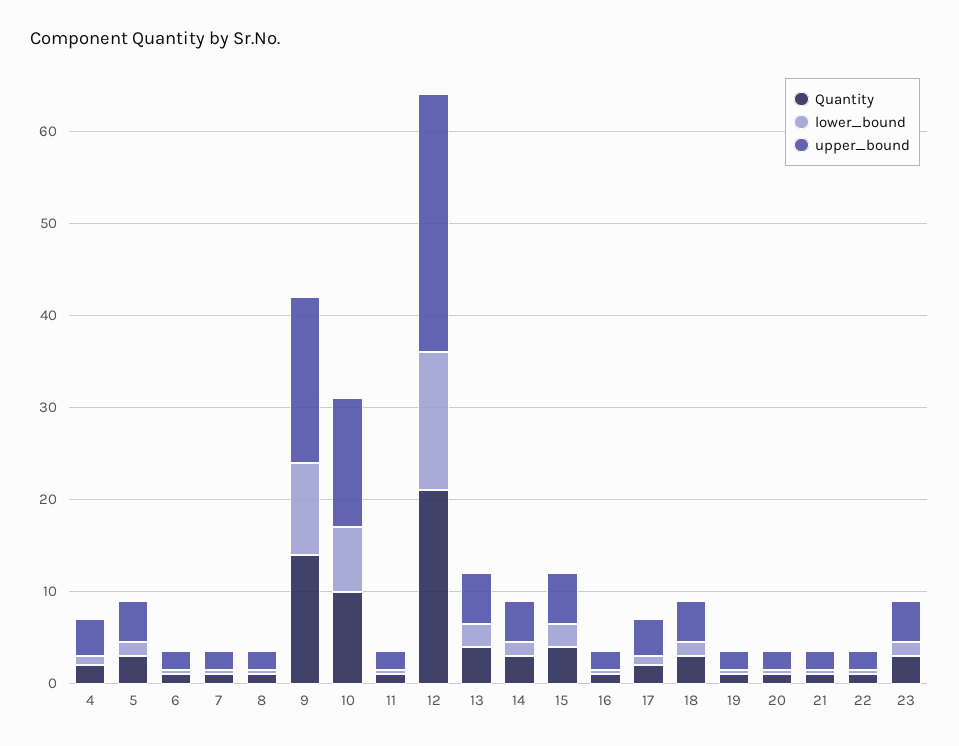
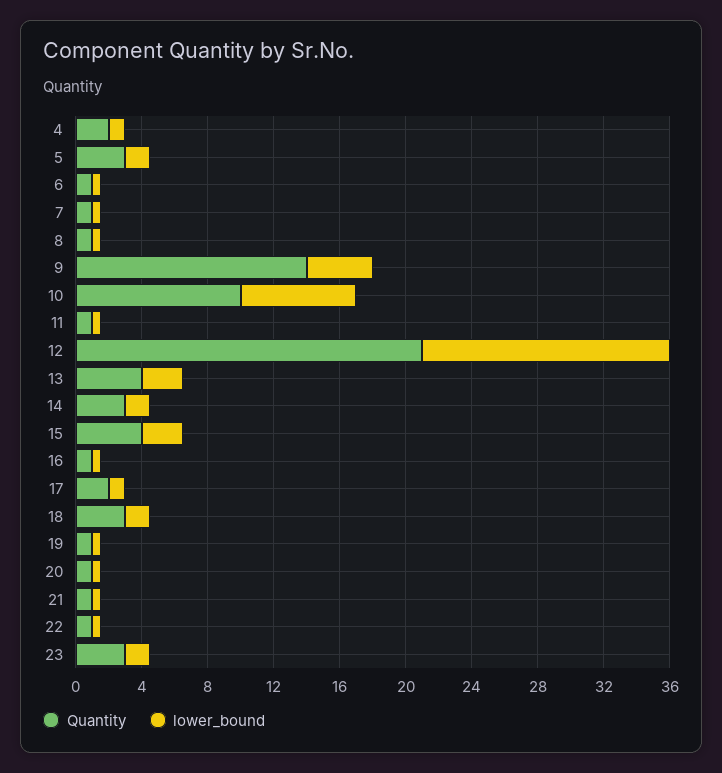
  {
    "Quantity": {
      "4": 2,
      "5": 3,
      "6": 1,
      "7": 1,
      "8": 1,
      "9": 14,
      "10": 10,
      "11": 1,
      "12": 21,
      "13": 4,
      "14": 3,
      "15": 4,
      "16": 1,
      "17": 2,
      "18": 3,
      "19": 1,
      "20": 1,
      "21": 1,
      "22": 1,
      "23": 3
    },
    "lower_bound": {
      "4": 1,
      "5": 2,
      "6": 1,
      "7": 1,
      "8": 1,
-     "9": 10,
+     "9": 4,
      "10": 7,
      "11": 1,
      "12": 15,
      "13": 3,
      "14": 2,
      "15": 3,
      "16": 1,
      "17": 1,
      "18": 2,
      "19": 1,
      "20": 1,
      "21": 1,
      "22": 1,
      "23": 2
-   },
+   }
-   "upper_bound": {
-     "4": 4,
-     "5": 4,
-     "6": 2,
-     "7": 2,
-     "8": 2,
-     "9": 18,
-     "10": 14,
-     "11": 2,
-     "12": 28,
-     "13": 6,
-     "14": 4,
-     "15": 6,
-     "16": 2,
-     "17": 4,
-     "18": 4,
-     "19": 2,
-     "20": 2,
-     "21": 2,
-     "22": 2,
-     "23": 4
-   }
  }

